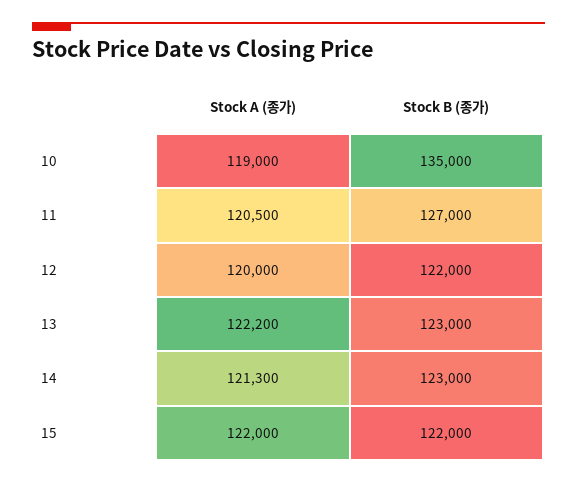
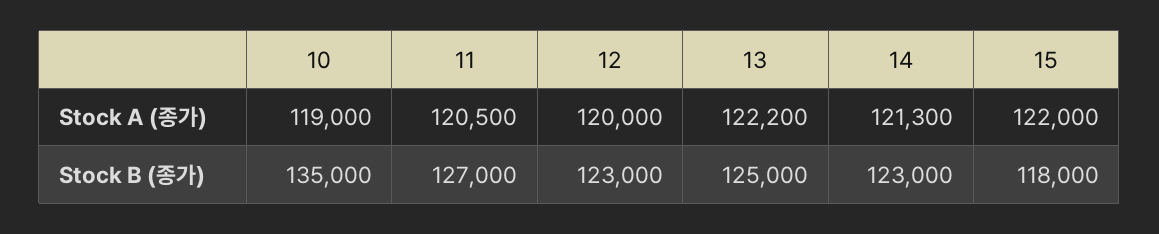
  {
    "Stock A (종가)": {
      "10": 119000,
      "11": 120500,
      "12": 120000,
      "13": 122200,
      "14": 121300,
      "15": 122000
    },
    "Stock B (종가)": {
      "10": 135000,
      "11": 127000,
-     "12": 122000,
+     "12": 123000,
-     "13": 123000,
+     "13": 125000,
      "14": 123000,
-     "15": 122000
+     "15": 118000
    }
  }

